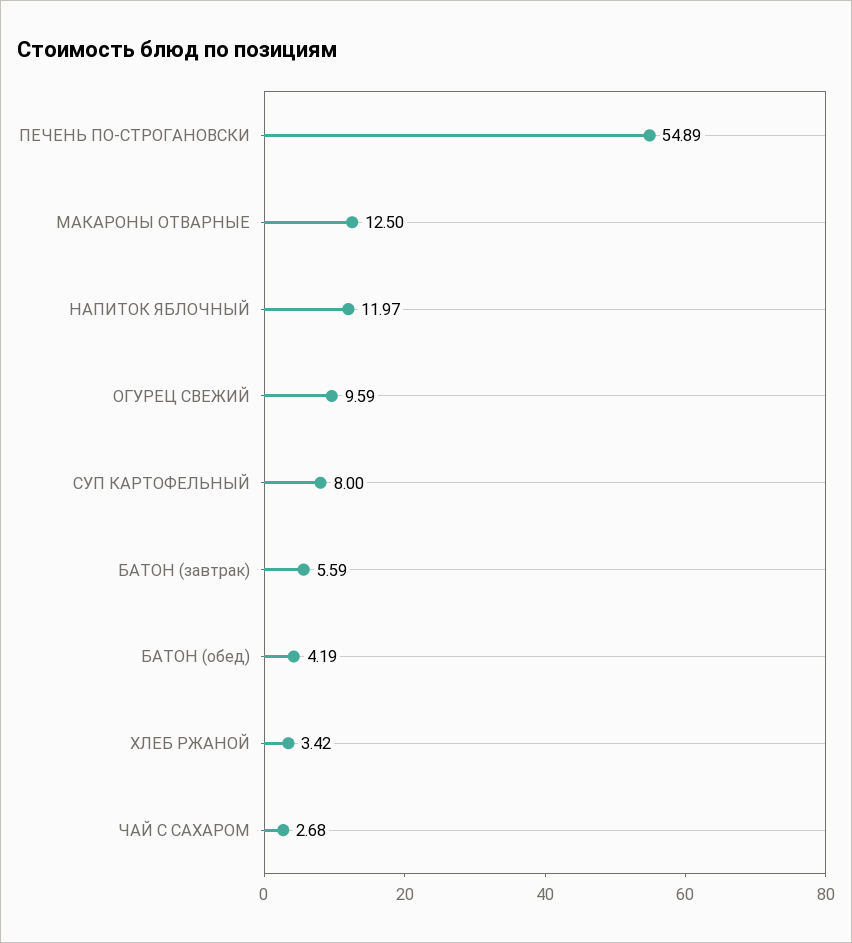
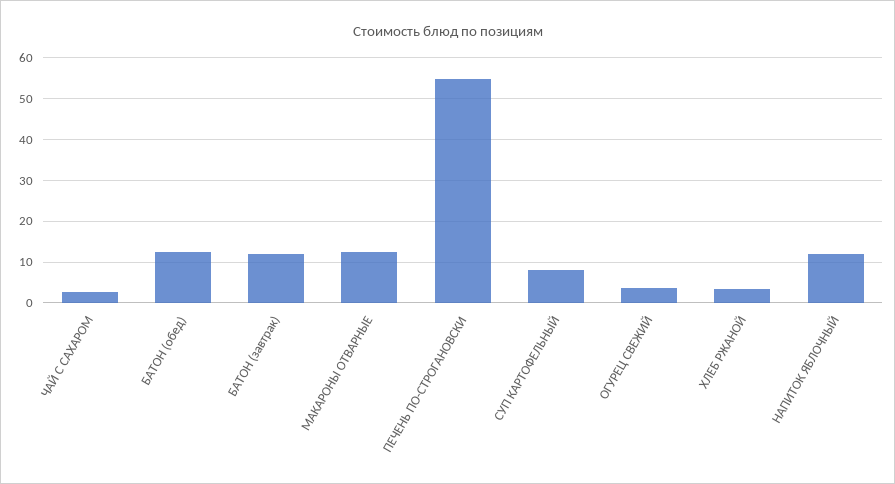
  {
    "ПЕЧЕНЬ ПО-СТРОГАНОВСКИ": 54.89,
    "МАКАРОНЫ ОТВАРНЫЕ": 12.5,
    "НАПИТОК ЯБЛОЧНЫЙ": 11.97,
-   "ОГУРЕЦ СВЕЖИЙ": 9.59,
+   "ОГУРЕЦ СВЕЖИЙ": 4,
    "СУП КАРТОФЕЛЬНЫЙ": 8,
-   "БАТОН (завтрак)": 5.59,
+   "БАТОН (завтрак)": 12,
-   "БАТОН (обед)": 4.19,
+   "БАТОН (обед)": 12,
    "ХЛЕБ РЖАНОЙ": 3.42,
    "ЧАЙ С САХАРОМ": 2.68
  }

